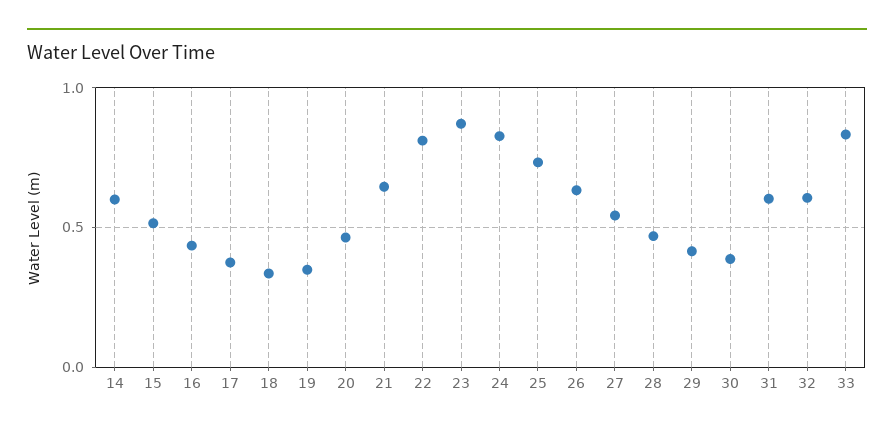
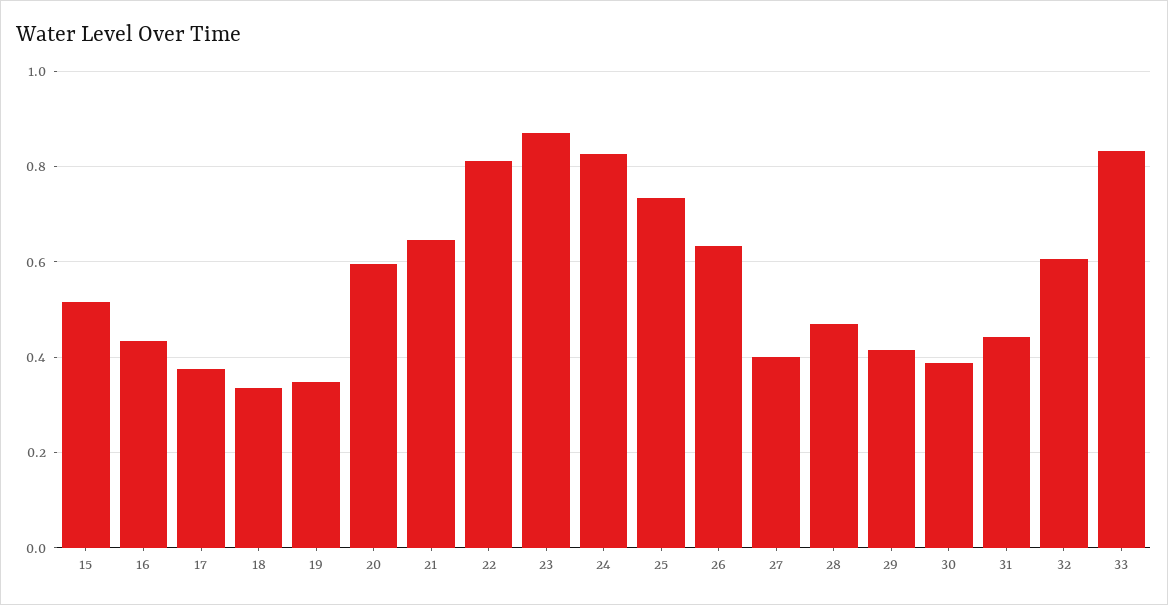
  {
-   "14": 0.6,
    "15": 0.52,
    "16": 0.44,
    "17": 0.38,
    "18": 0.34,
    "19": 0.34,
-   "20": 0.45,
+   "20": 0.6,
    "21": 0.64,
    "22": 0.82,
    "23": 0.88,
    "24": 0.82,
    "25": 0.74,
    "26": 0.64,
-   "27": 0.55,
+   "27": 0.4,
    "28": 0.46,
    "29": 0.42,
    "30": 0.38,
-   "31": 0.6,
+   "31": 0.44,
    "32": 0.6,
    "33": 0.84
  }

